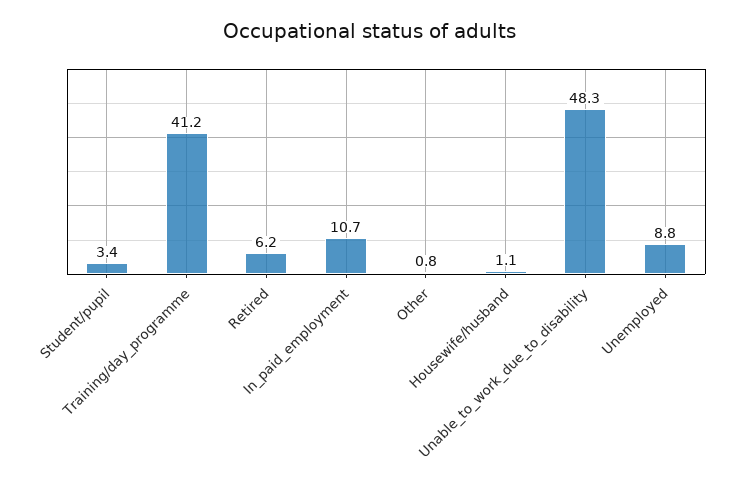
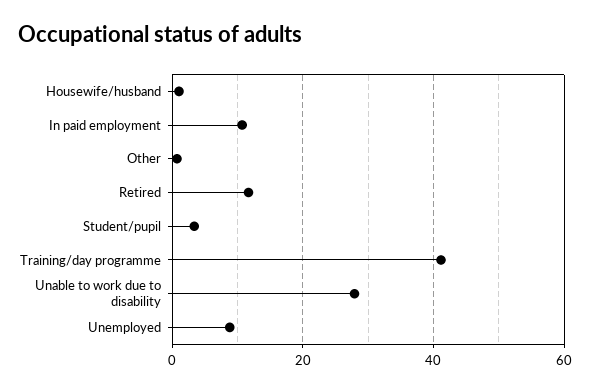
  {
    "Student/pupil": 3.4,
    "Training/day_programme": 41.2,
-   "Retired": 6.2,
+   "Retired": 12,
    "In_paid_employment": 10.7,
    "Other": 0.8,
    "Housewife/husband": 1.1,
-   "Unable_to_work_due_to_disability": 48.3,
+   "Unable_to_work_due_to_disability": 28,
    "Unemployed": 8.8
  }

